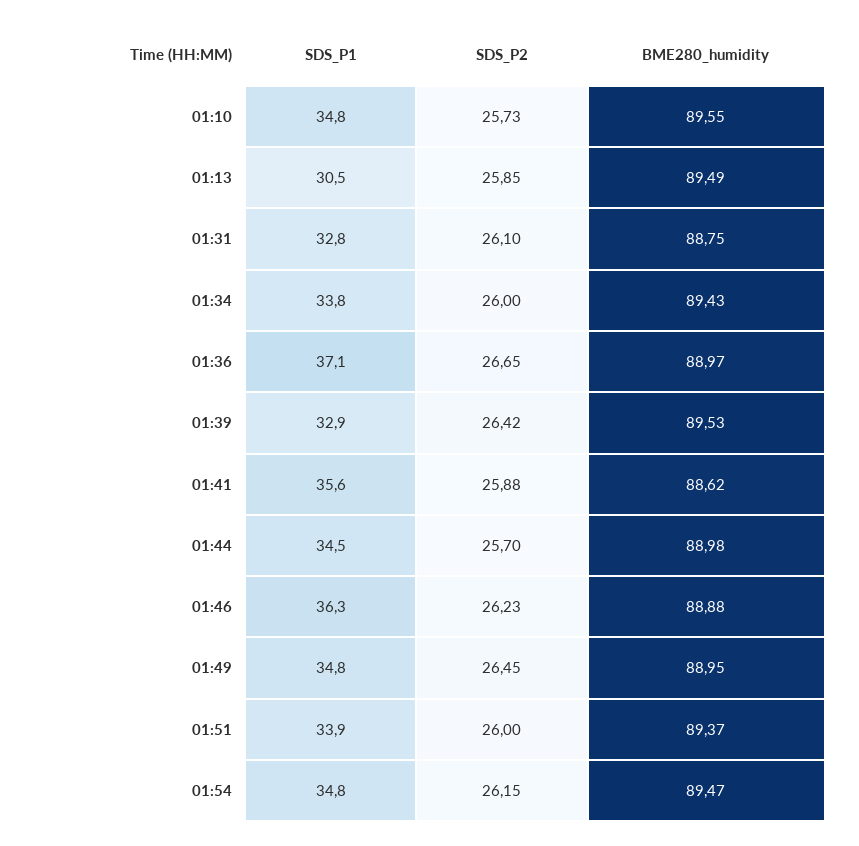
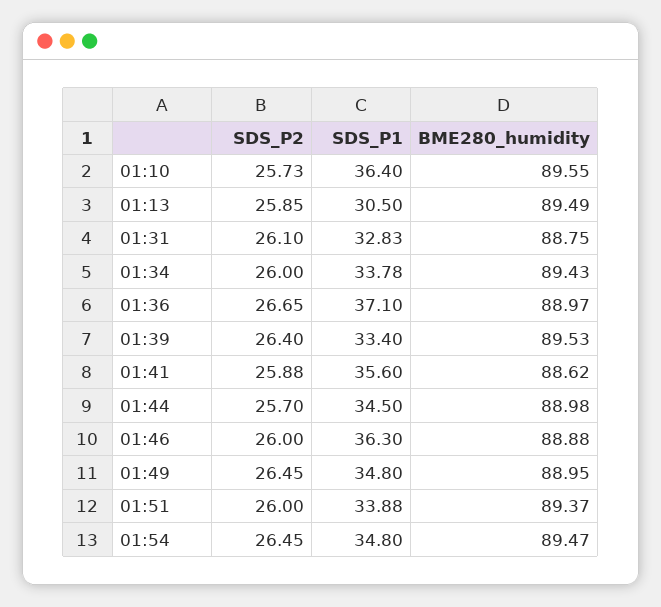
  {
    "SDS_P1": {
-     "01:10": 34.8,
+     "01:10": 36.4,
      "01:13": 30.5,
      "01:31": 32.83,
      "01:34": 33.78,
      "01:36": 37.1,
-     "01:39": 32.9,
+     "01:39": 33.4,
      "01:41": 35.6,
      "01:44": 34.5,
      "01:46": 36.3,
      "01:49": 34.8,
      "01:51": 33.88,
      "01:54": 34.8
    },
    "SDS_P2": {
      "01:10": 25.73,
      "01:13": 25.85,
      "01:31": 26.1,
      "01:34": 26,
      "01:36": 26.65,
-     "01:39": 26.42,
+     "01:39": 26.4,
      "01:41": 25.88,
      "01:44": 25.7,
-     "01:46": 26.23,
+     "01:46": 26,
      "01:49": 26.45,
      "01:51": 26,
-     "01:54": 26.15
+     "01:54": 26.45
    },
    "BME280_humidity": {
      "01:10": 89.55,
      "01:13": 89.49,
      "01:31": 88.75,
      "01:34": 89.43,
      "01:36": 88.97,
      "01:39": 89.53,
      "01:41": 88.62,
      "01:44": 88.98,
      "01:46": 88.88,
      "01:49": 88.95,
      "01:51": 89.37,
      "01:54": 89.47
    }
  }

